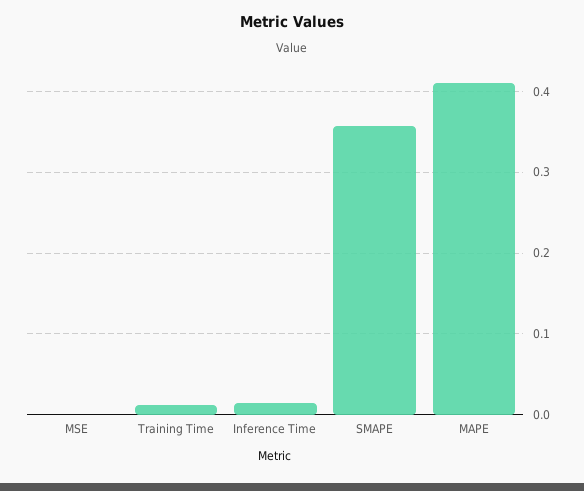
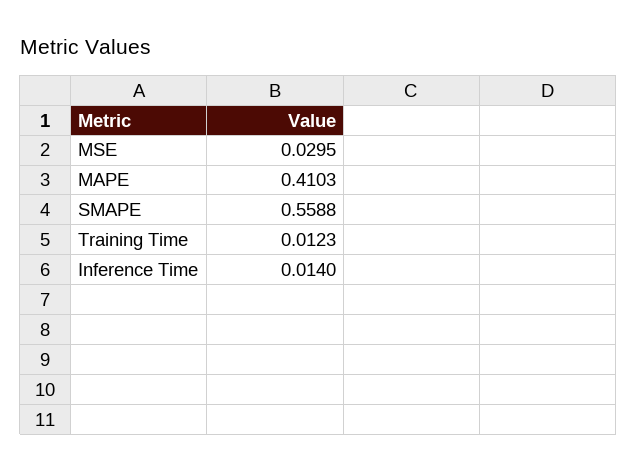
  {
-   "MSE": 0,
+   "MSE": 0.0295,
    "Training Time": 0.0123,
    "Inference Time": 0.014,
-   "SMAPE": 0.36,
+   "SMAPE": 0.5588,
    "MAPE": 0.4103
  }

